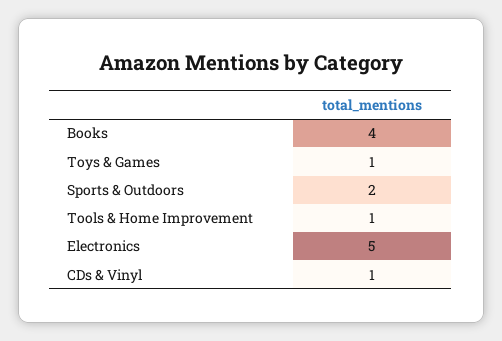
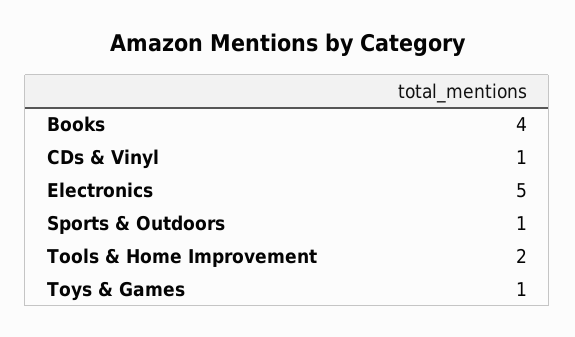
  {
    "Books": 4,
    "Toys & Games": 1,
-   "Sports & Outdoors": 2,
+   "Sports & Outdoors": 1,
-   "Tools & Home Improvement": 1,
+   "Tools & Home Improvement": 2,
    "Electronics": 5,
    "CDs & Vinyl": 1
  }

